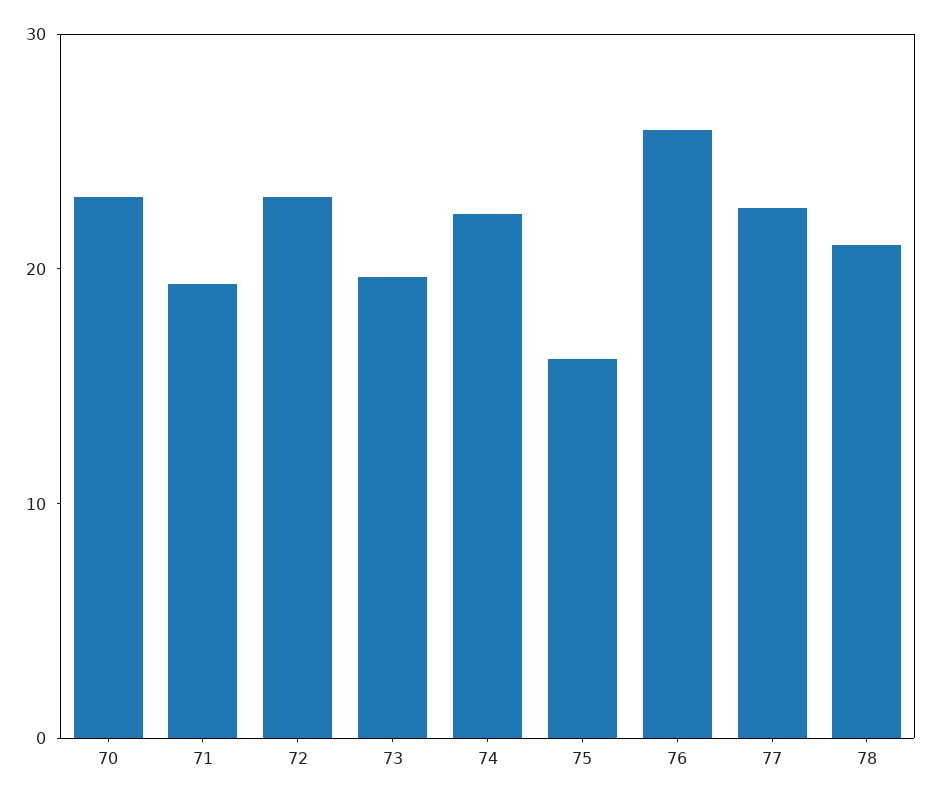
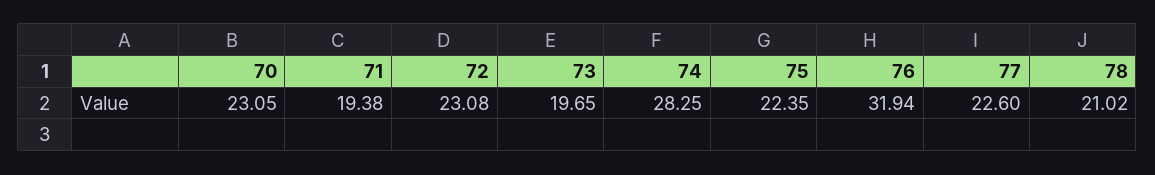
  {
    "70": 23.05,
    "71": 19.38,
    "72": 23.08,
    "73": 19.65,
-   "74": 22,
+   "74": 28.25,
-   "75": 16,
+   "75": 22.35,
-   "76": 26,
+   "76": 31.94,
    "77": 22.6,
    "78": 21.02
  }

